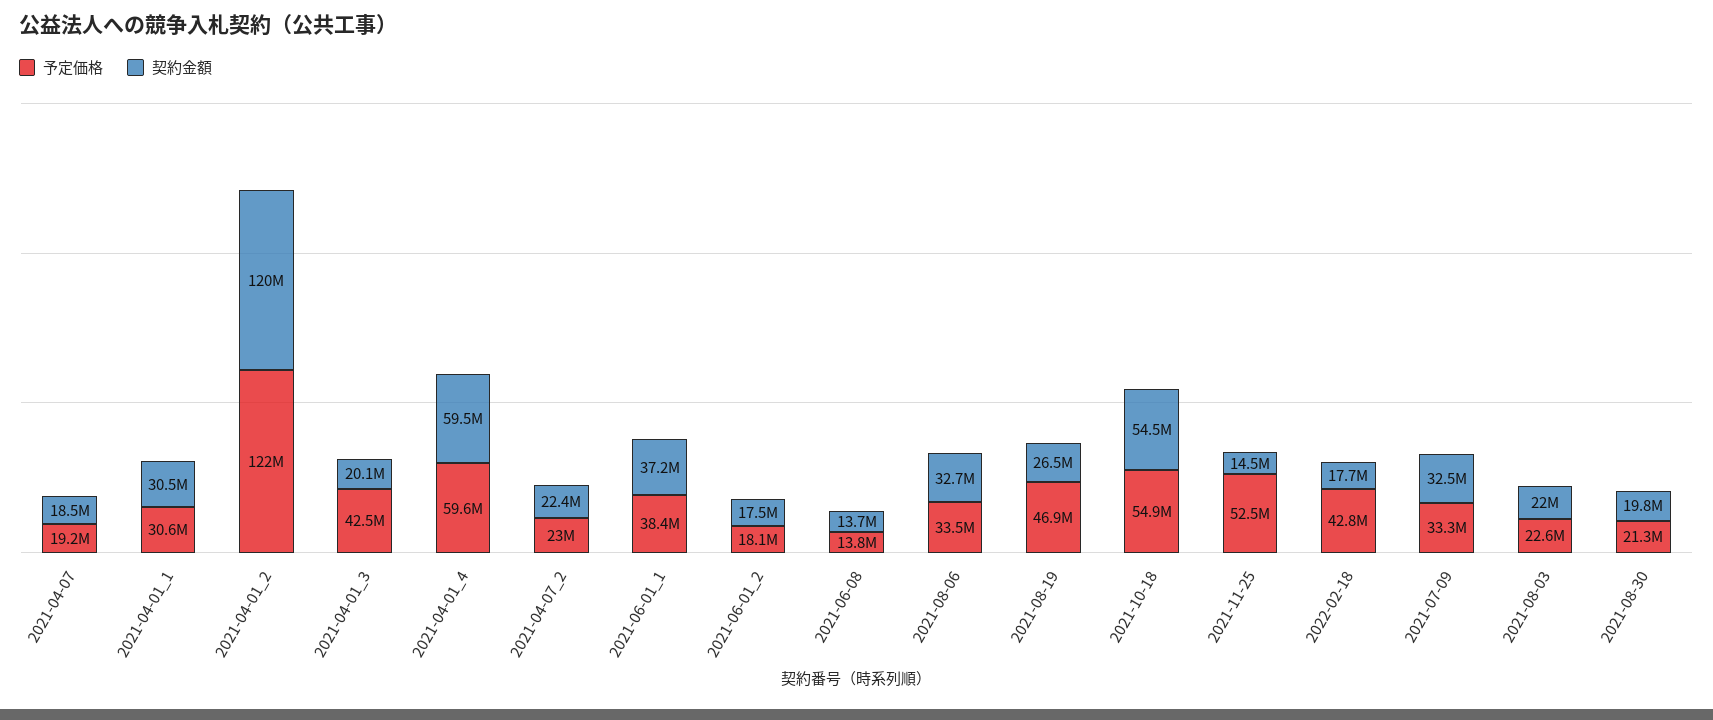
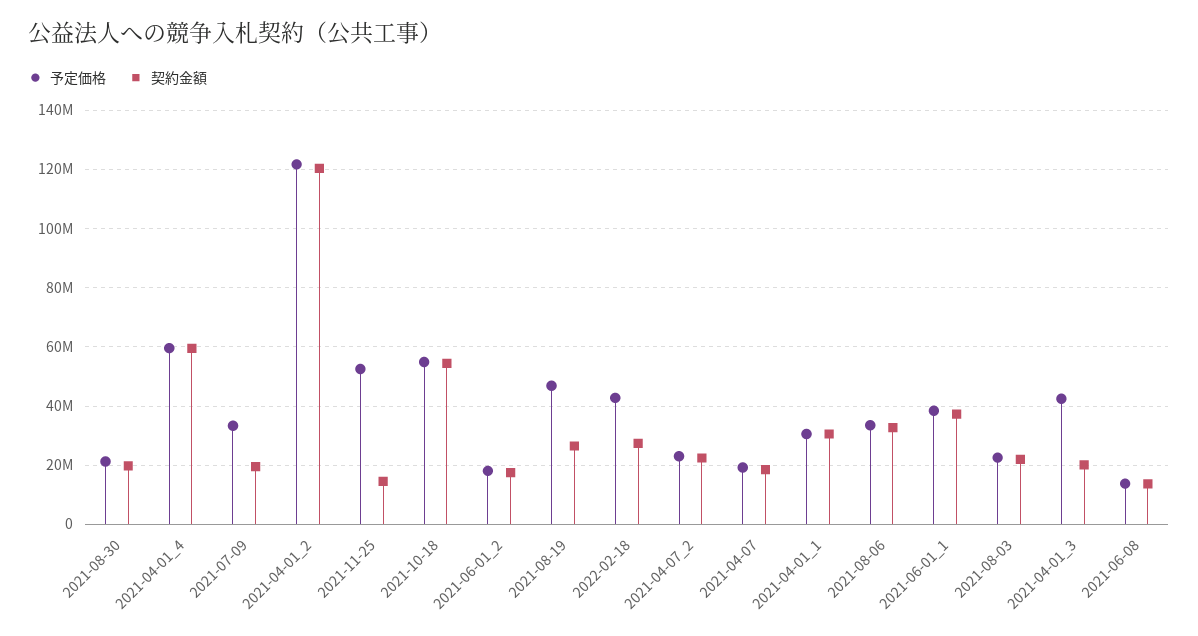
  {
    "予定価格": {
      "2021-04-07": 19200000,
      "2021-04-01_1": 30600000,
      "2021-04-01_2": 122000000,
      "2021-04-01_3": 42500000,
      "2021-04-01_4": 59600000,
      "2021-04-07_2": 23000000,
      "2021-06-01_1": 38400000,
      "2021-06-01_2": 18100000,
      "2021-06-08": 13800000,
      "2021-08-06": 33500000,
      "2021-08-19": 46900000,
      "2021-10-18": 54900000,
      "2021-11-25": 52500000,
      "2022-02-18": 42800000,
      "2021-07-09": 33300000,
      "2021-08-03": 22600000,
      "2021-08-30": 21300000
    },
    "契約金額": {
      "2021-04-07": 18500000,
      "2021-04-01_1": 30500000,
      "2021-04-01_2": 120000000,
      "2021-04-01_3": 20100000,
      "2021-04-01_4": 59500000,
      "2021-04-07_2": 22400000,
      "2021-06-01_1": 37200000,
      "2021-06-01_2": 17500000,
      "2021-06-08": 13700000,
      "2021-08-06": 32700000,
      "2021-08-19": 26500000,
      "2021-10-18": 54500000,
      "2021-11-25": 14500000,
-     "2022-02-18": 17700000,
+     "2022-02-18": 27500000,
-     "2021-07-09": 32500000,
+     "2021-07-09": 20000000,
      "2021-08-03": 22000000,
      "2021-08-30": 19800000
    }
  }

